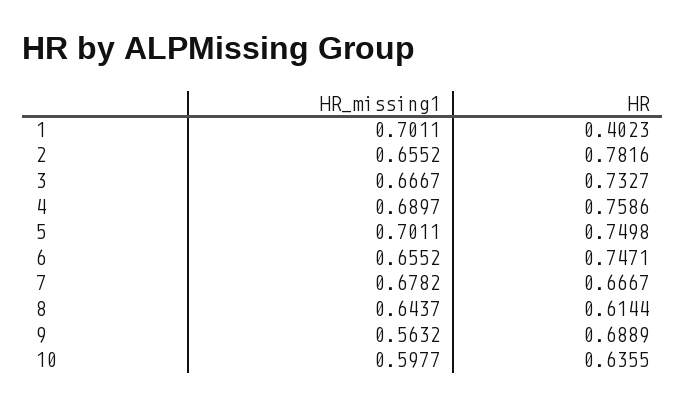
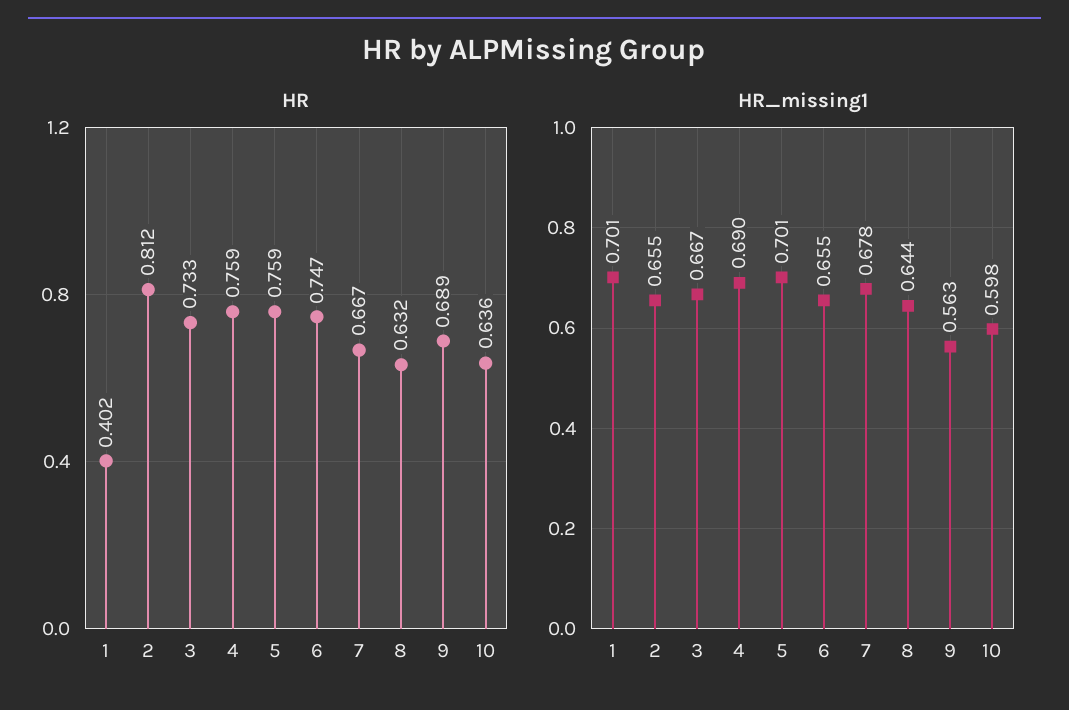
  {
    "HR_missing1": {
      "1": 0.7011,
      "2": 0.6552,
      "3": 0.6667,
      "4": 0.6897,
      "5": 0.7011,
      "6": 0.6552,
      "7": 0.6782,
      "8": 0.6437,
      "9": 0.5632,
      "10": 0.5977
    },
    "HR": {
      "1": 0.4023,
-     "2": 0.7816,
+     "2": 0.812,
      "3": 0.7327,
      "4": 0.7586,
-     "5": 0.7498,
+     "5": 0.759,
      "6": 0.7471,
      "7": 0.6667,
-     "8": 0.6144,
+     "8": 0.632,
      "9": 0.6889,
      "10": 0.6355
    }
  }

